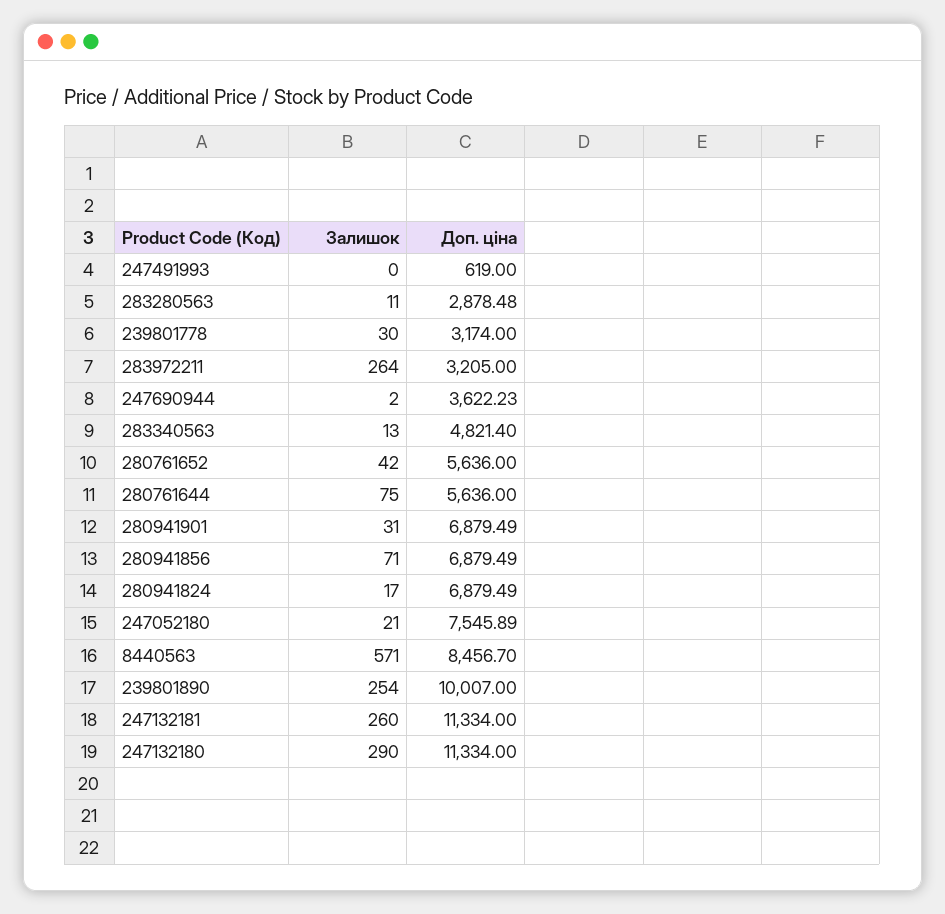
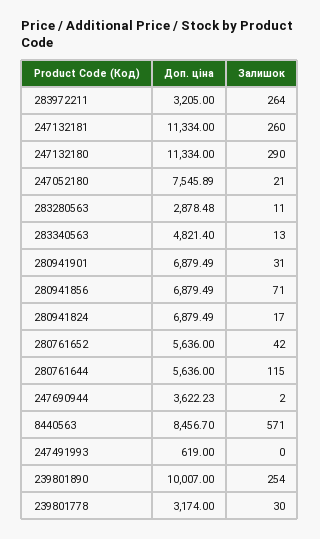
  {
    "Залишок": {
      "247491993": 0,
      "283280563": 11,
      "239801778": 30,
      "283972211": 264,
      "247690944": 2,
      "283340563": 13,
      "280761652": 42,
-     "280761644": 75,
+     "280761644": 115,
      "280941901": 31,
      "280941856": 71,
      "280941824": 17,
      "247052180": 21,
      "8440563": 571,
      "239801890": 254,
      "247132181": 260,
      "247132180": 290
    },
    "Доп. ціна": {
      "247491993": 619,
      "283280563": 2878.48,
      "239801778": 3174,
      "283972211": 3205,
      "247690944": 3622.23,
      "283340563": 4821.4,
      "280761652": 5636,
      "280761644": 5636,
      "280941901": 6879.49,
      "280941856": 6879.49,
      "280941824": 6879.49,
      "247052180": 7545.89,
      "8440563": 8456.7,
      "239801890": 10007,
      "247132181": 11334,
      "247132180": 11334
    }
  }

